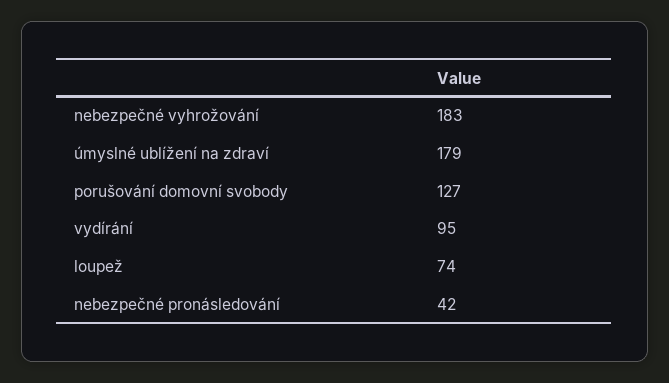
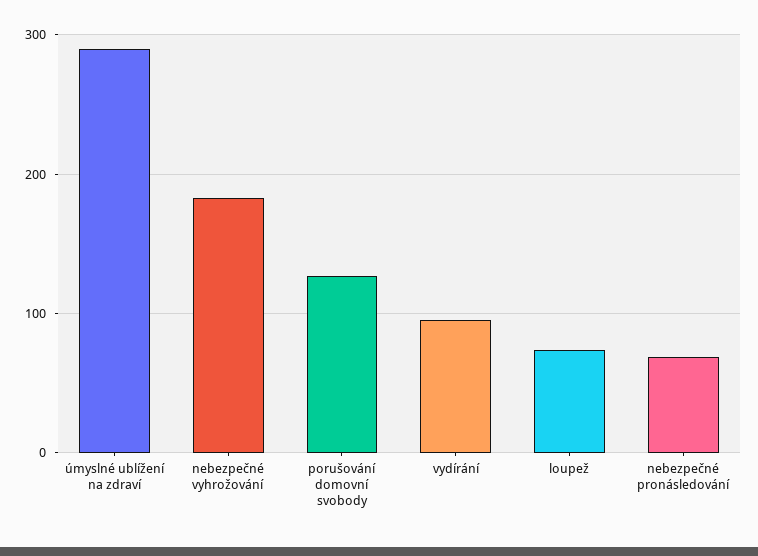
  {
    "nebezpečné vyhrožování": 183,
-   "úmyslné ublížení na zdraví": 179,
+   "úmyslné ublížení na zdraví": 290,
    "porušování domovní svobody": 127,
    "vydírání": 95,
    "loupež": 74,
-   "nebezpečné pronásledování": 42
+   "nebezpečné pronásledování": 70
  }

